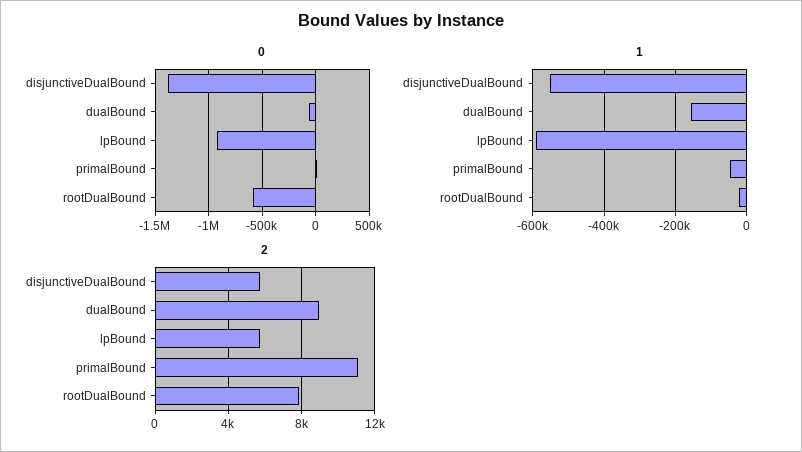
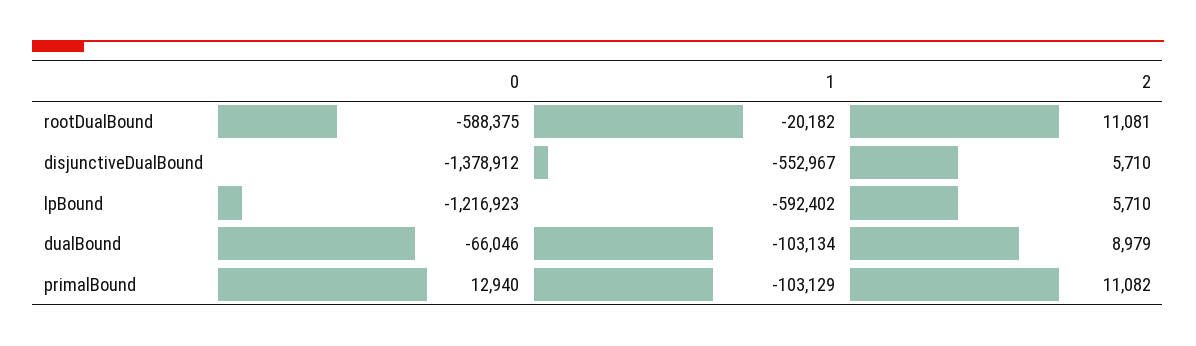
  {
    "0": {
      "disjunctiveDualBound": -1378912,
      "dualBound": -66046,
-     "lpBound": -900000,
+     "lpBound": -1216923,
      "primalBound": 12940,
      "rootDualBound": -588375
    },
    "1": {
      "disjunctiveDualBound": -552967,
-     "dualBound": -160000,
+     "dualBound": -103134,
      "lpBound": -592402,
-     "primalBound": -40000,
+     "primalBound": -103129,
      "rootDualBound": -20182
    },
    "2": {
      "disjunctiveDualBound": 5710,
      "dualBound": 8979,
      "lpBound": 5710,
      "primalBound": 11082,
-     "rootDualBound": 8000
+     "rootDualBound": 11081
    }
  }

